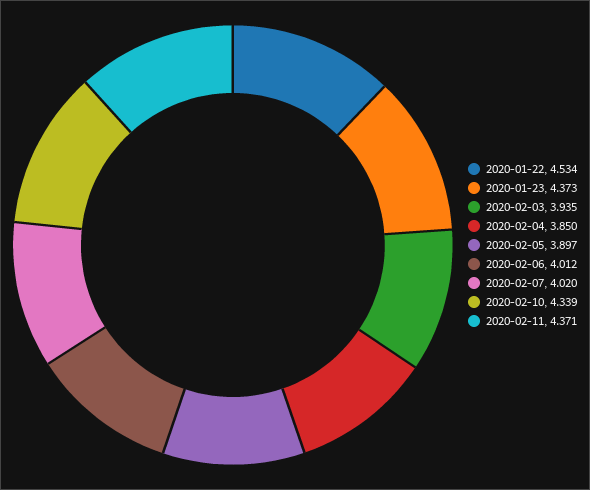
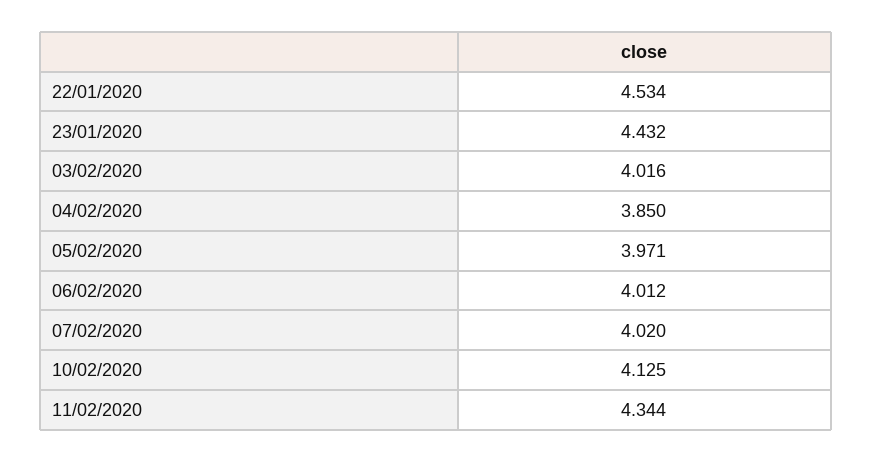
  {
    "2020-01-22": 4.534,
-   "2020-01-23": 4.373,
+   "2020-01-23": 4.432,
-   "2020-02-03": 3.935,
+   "2020-02-03": 4.016,
    "2020-02-04": 3.85,
-   "2020-02-05": 3.897,
+   "2020-02-05": 3.971,
    "2020-02-06": 4.012,
    "2020-02-07": 4.02,
-   "2020-02-10": 4.339,
+   "2020-02-10": 4.125,
-   "2020-02-11": 4.371
+   "2020-02-11": 4.344
  }

